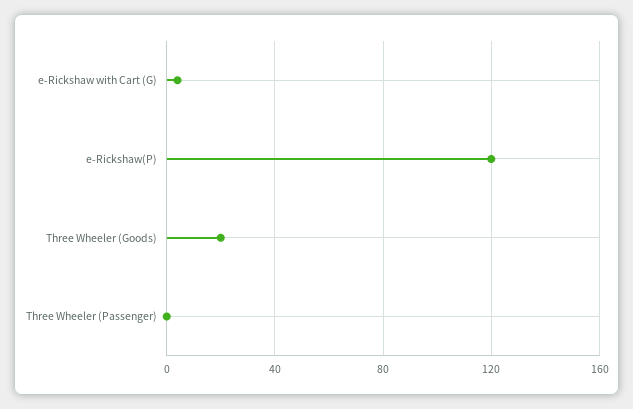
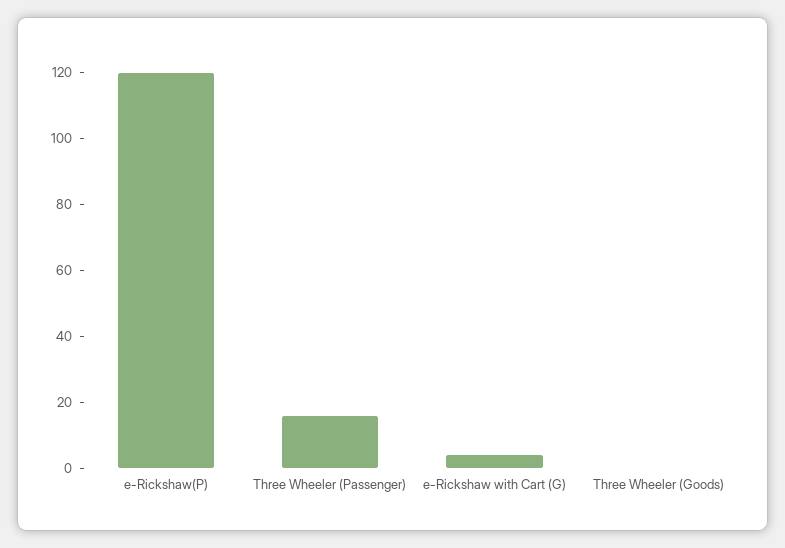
  {
    "e-Rickshaw with Cart (G)": 5,
    "e-Rickshaw(P)": 120,
-   "Three Wheeler (Goods)": 20,
+   "Three Wheeler (Goods)": 0,
-   "Three Wheeler (Passenger)": 0
+   "Three Wheeler (Passenger)": 15
  }

